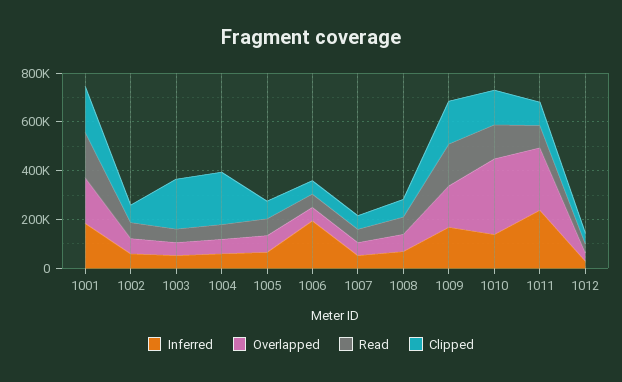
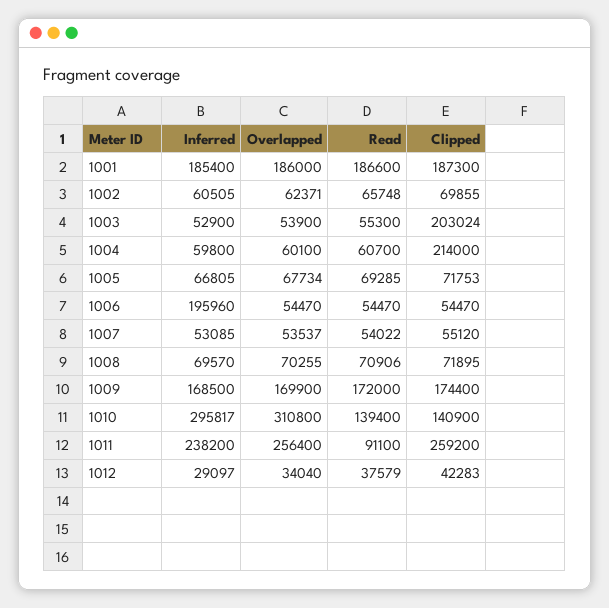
  {
    "Inferred": {
      "1001": 185400,
      "1002": 60505,
      "1003": 52900,
      "1004": 59800,
      "1005": 66805,
      "1006": 195960,
      "1007": 53085,
      "1008": 69570,
      "1009": 168500,
-     "1010": 150000,
+     "1010": 295817,
      "1011": 238200,
      "1012": 29097
    },
    "Overlapped": {
      "1001": 186000,
      "1002": 62371,
      "1003": 53900,
      "1004": 60100,
      "1005": 67734,
      "1006": 54470,
      "1007": 53537,
      "1008": 70255,
      "1009": 169900,
      "1010": 310800,
      "1011": 256400,
      "1012": 34040
    },
    "Read": {
      "1001": 186600,
      "1002": 65748,
      "1003": 55300,
      "1004": 60700,
      "1005": 69285,
      "1006": 54470,
      "1007": 54022,
      "1008": 70906,
      "1009": 172000,
      "1010": 139400,
      "1011": 91100,
      "1012": 37579
    },
    "Clipped": {
      "1001": 187300,
      "1002": 69855,
      "1003": 203024,
      "1004": 214000,
      "1005": 71753,
      "1006": 54470,
      "1007": 55120,
      "1008": 71895,
      "1009": 174400,
      "1010": 140900,
-     "1011": 100000,
+     "1011": 259200,
      "1012": 42283
    }
  }

